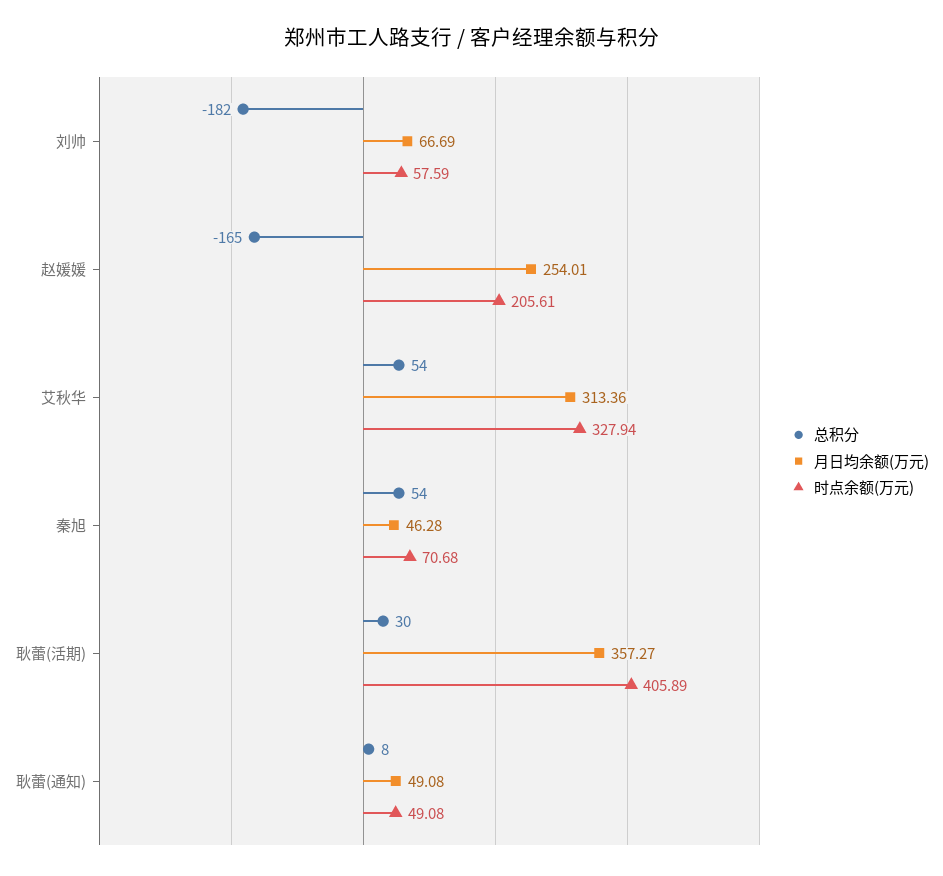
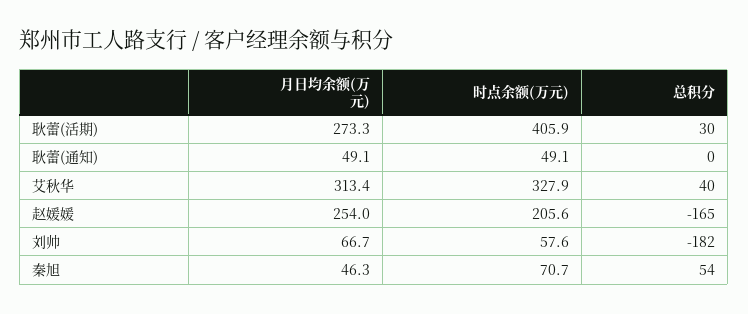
  {
    "总积分": {
      "刘帅": -182,
      "赵媛媛": -165,
-     "艾秋华": 54,
+     "艾秋华": 40,
      "秦旭": 54,
      "耿蕾(活期)": 30,
-     "耿蕾(通知)": 8
+     "耿蕾(通知)": 0
    },
    "月日均余额(万元)": {
      "刘帅": 66.69,
      "赵媛媛": 254.01,
      "艾秋华": 313.36,
      "秦旭": 46.28,
-     "耿蕾(活期)": 357.27,
+     "耿蕾(活期)": 273.3,
      "耿蕾(通知)": 49.08
    },
    "时点余额(万元)": {
      "刘帅": 57.59,
      "赵媛媛": 205.61,
      "艾秋华": 327.94,
      "秦旭": 70.68,
      "耿蕾(活期)": 405.89,
      "耿蕾(通知)": 49.08
    }
  }

